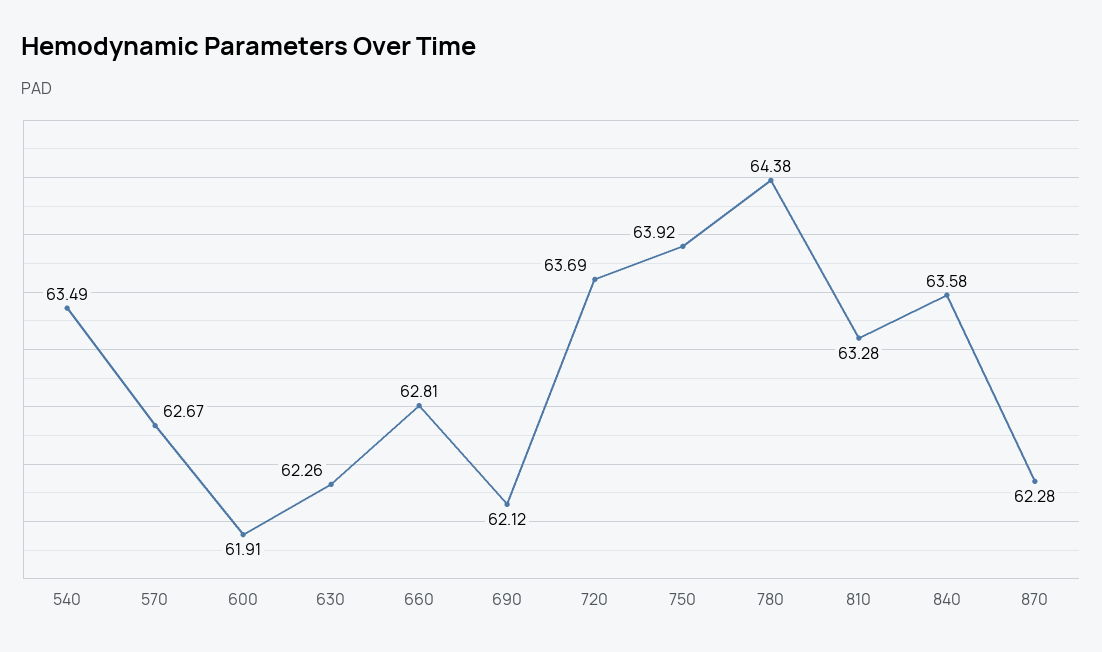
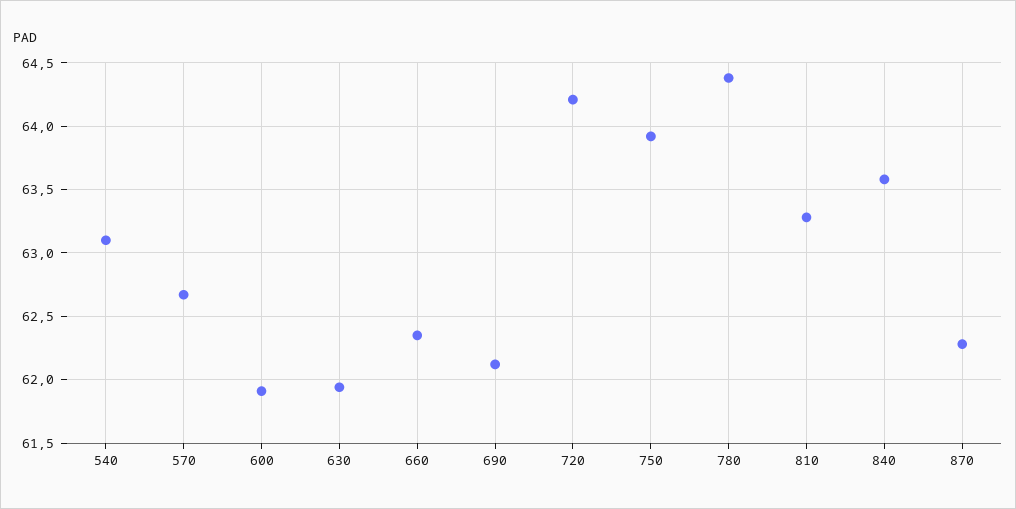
  {
-   "540": 63.49,
+   "540": 63.1,
    "570": 62.67,
    "600": 61.91,
-   "630": 62.26,
+   "630": 61.95,
-   "660": 62.81,
+   "660": 62.35,
    "690": 62.12,
-   "720": 63.69,
+   "720": 64.2,
    "750": 63.92,
    "780": 64.38,
    "810": 63.28,
    "840": 63.58,
    "870": 62.28
  }

